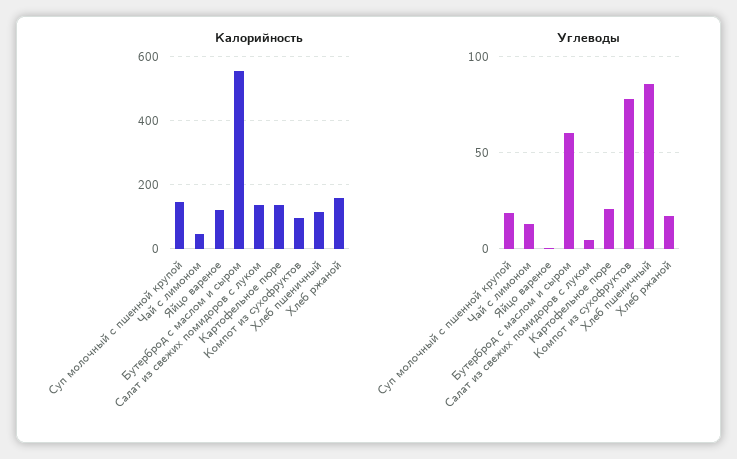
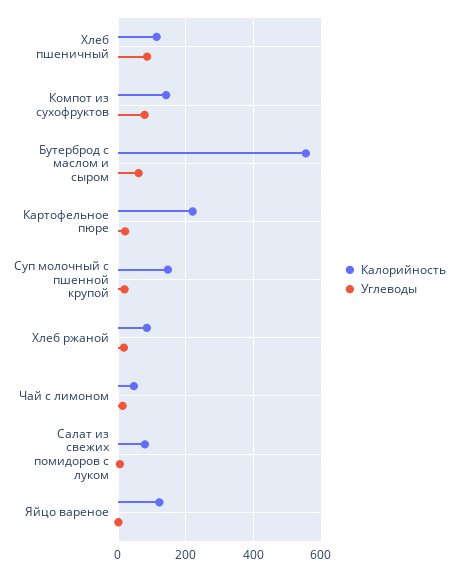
  {
    "Калорийность": {
      "Суп молочный с пшенной крупой": 140,
      "Чай с лимоном": 40,
      "Яйцо вареное": 120,
      "Бутерброд с маслом и сыром": 560,
-     "Салат из свежих помидоров с луком": 140,
+     "Салат из свежих помидоров с луком": 80,
-     "Картофельное пюре": 140,
+     "Картофельное пюре": 220,
-     "Компот из сухофруктов": 100,
+     "Компот из сухофруктов": 140,
      "Хлеб пшеничный": 120,
-     "Хлеб ржаной": 160
+     "Хлеб ржаной": 80
    },
    "Углеводы": {
      "Суп молочный с пшенной крупой": 20,
      "Чай с лимоном": 15,
      "Яйцо вареное": 0,
      "Бутерброд с маслом и сыром": 60,
      "Салат из свежих помидоров с луком": 5,
      "Картофельное пюре": 20,
      "Компот из сухофруктов": 80,
      "Хлеб пшеничный": 85,
      "Хлеб ржаной": 15
    }
  }

